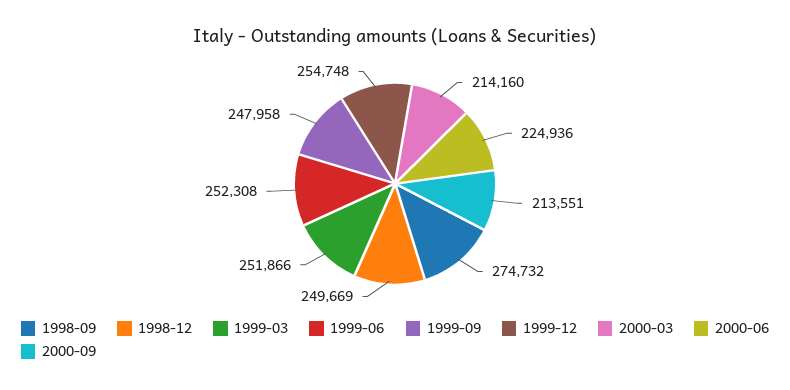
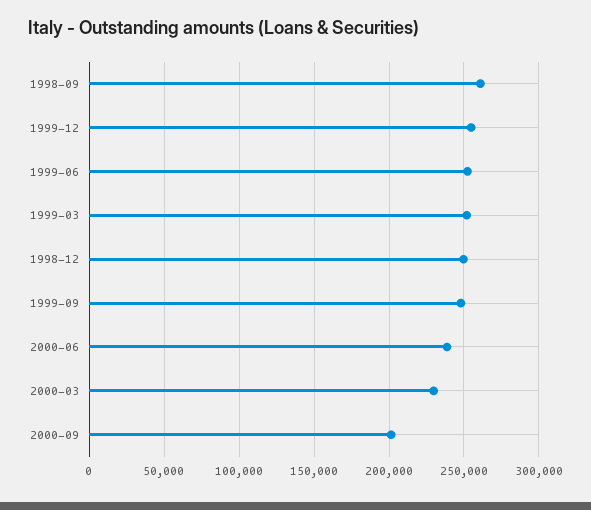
  {
-   "1998-09": 274732,
+   "1998-09": 260000,
    "1998-12": 249669,
    "1999-03": 251866,
    "1999-06": 252308,
    "1999-09": 247958,
    "1999-12": 254748,
-   "2000-03": 214160,
+   "2000-03": 230000,
-   "2000-06": 224936,
+   "2000-06": 240000,
-   "2000-09": 213551
+   "2000-09": 200000
  }

